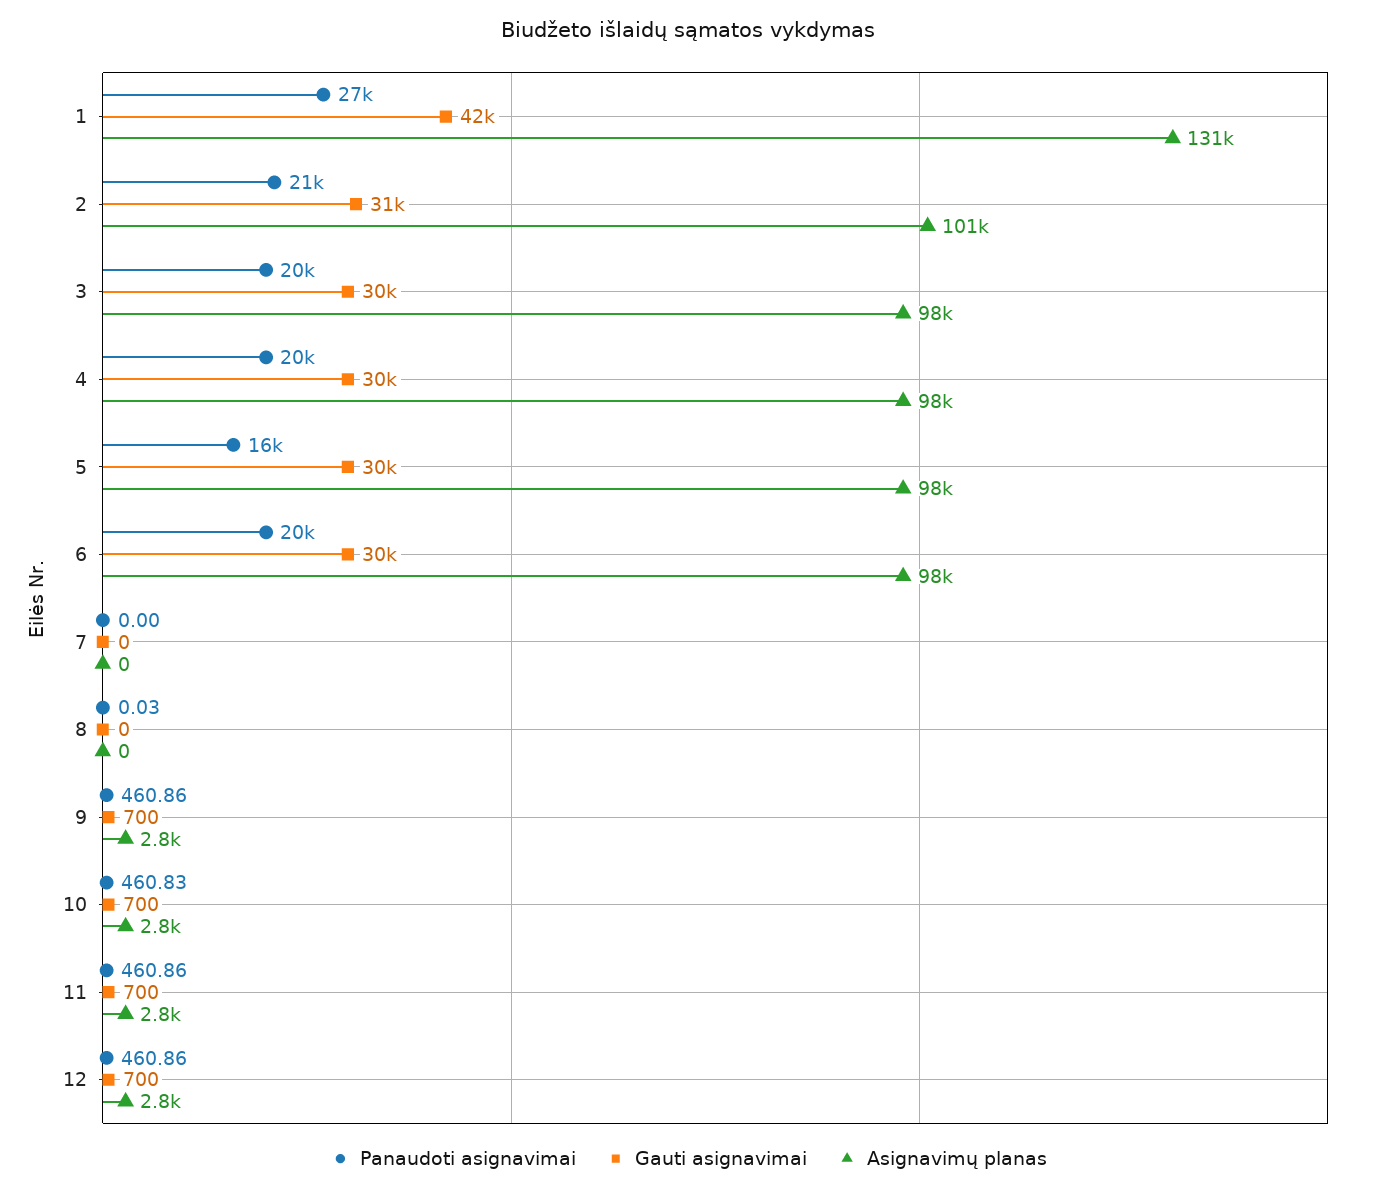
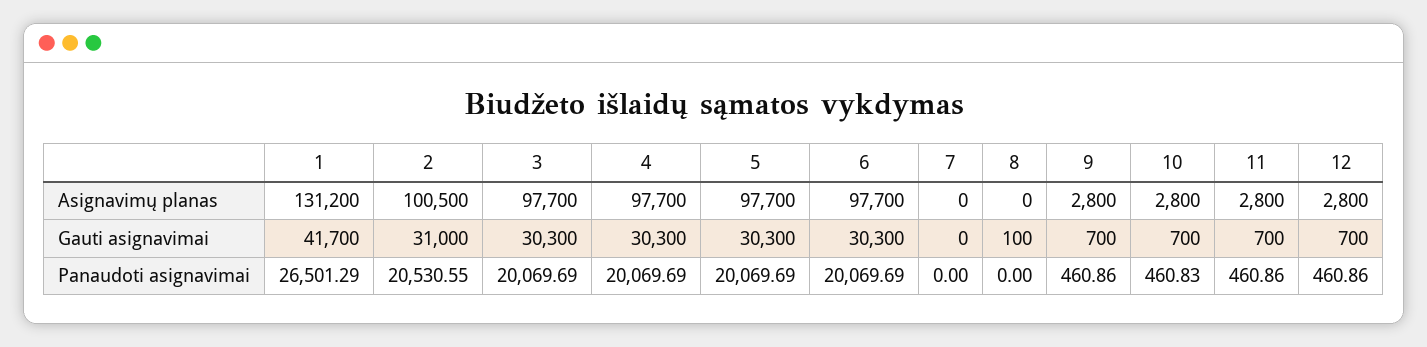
  {
    "Panaudoti asignavimai": {
      "1": 26501.29,
      "2": 20530.55,
      "3": 20069.69,
      "4": 20069.69,
-     "5": 16000,
+     "5": 20069.69,
      "6": 20069.69,
      "7": 0,
-     "8": 0.03,
+     "8": 0,
      "9": 460.86,
      "10": 460.83,
      "11": 460.86,
      "12": 460.86
    },
    "Gauti asignavimai": {
      "1": 41700,
      "2": 31000,
      "3": 30300,
      "4": 30300,
      "5": 30300,
      "6": 30300,
      "7": 0,
-     "8": 0,
+     "8": 100,
      "9": 700,
      "10": 700,
      "11": 700,
      "12": 700
    },
    "Asignavimų planas": {
      "1": 131200,
      "2": 100500,
      "3": 97700,
      "4": 97700,
      "5": 97700,
      "6": 97700,
      "7": 0,
      "8": 0,
      "9": 2800,
      "10": 2800,
      "11": 2800,
      "12": 2800
    }
  }

